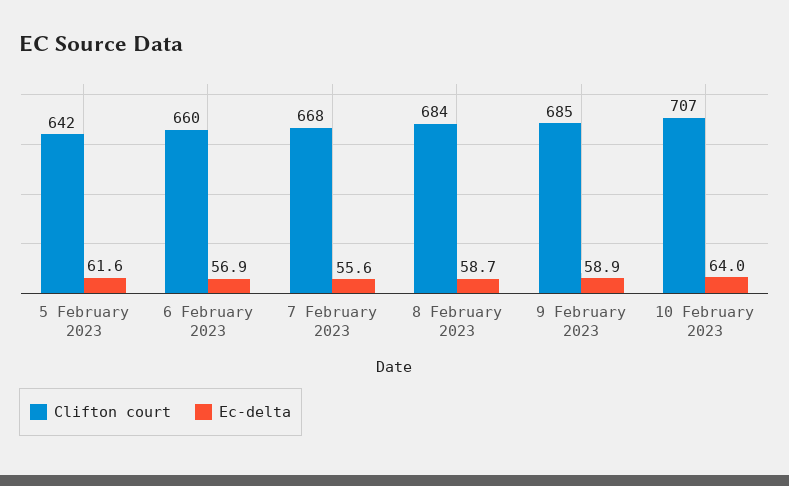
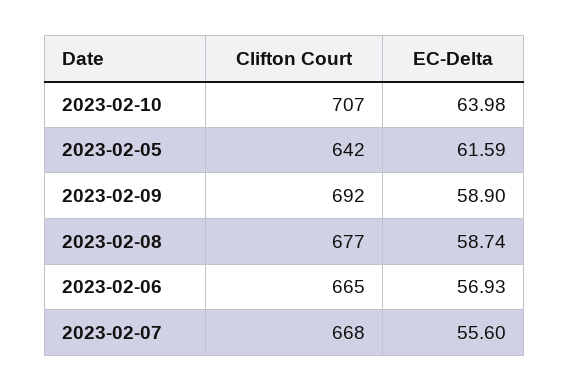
  {
    "Clifton court": {
      "5 February 2023": 642,
-     "6 February 2023": 660,
+     "6 February 2023": 665,
      "7 February 2023": 668,
-     "8 February 2023": 684,
+     "8 February 2023": 677,
-     "9 February 2023": 685,
+     "9 February 2023": 692,
      "10 February 2023": 707
    },
    "Ec-delta": {
      "5 February 2023": 61.59,
      "6 February 2023": 56.93,
      "7 February 2023": 55.6,
      "8 February 2023": 58.74,
      "9 February 2023": 58.9,
      "10 February 2023": 63.98
    }
  }

